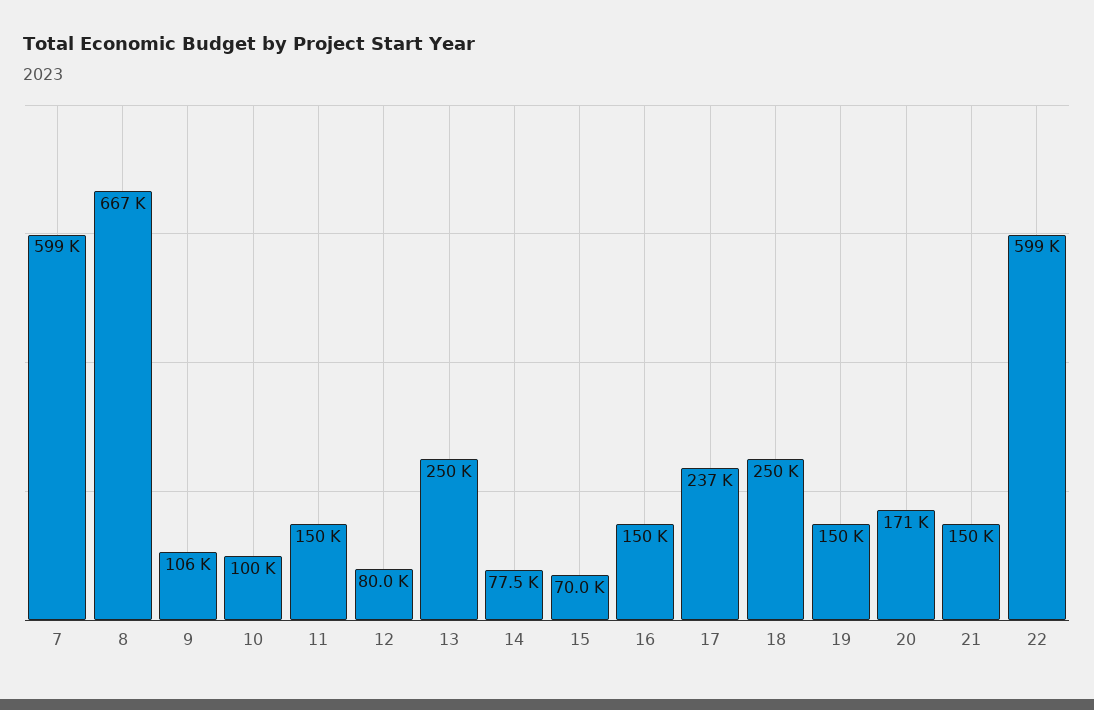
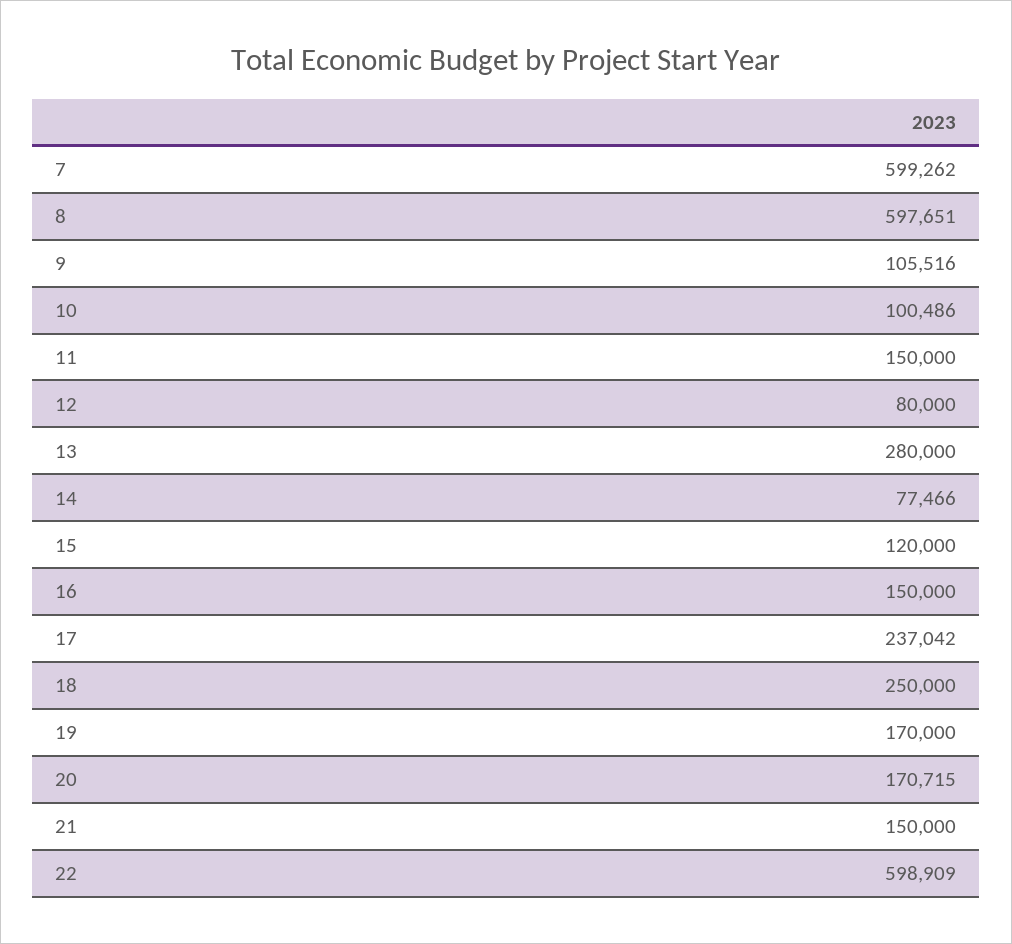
  {
    "7": 599262,
-   "8": 667000,
+   "8": 597651,
    "9": 105516,
    "10": 100486,
    "11": 150000,
    "12": 80000,
-   "13": 250000,
+   "13": 280000,
    "14": 77466,
-   "15": 70000,
+   "15": 120000,
    "16": 150000,
    "17": 237042,
    "18": 250000,
-   "19": 150000,
+   "19": 170000,
    "20": 170715,
    "21": 150000,
    "22": 598909
  }

